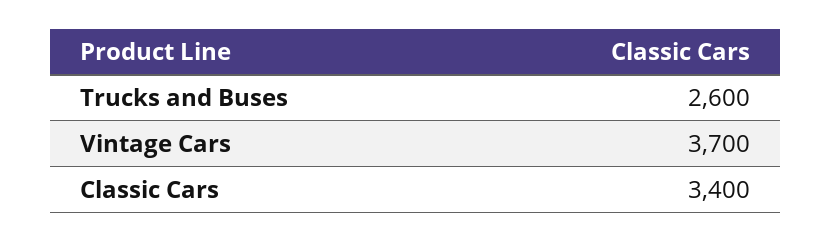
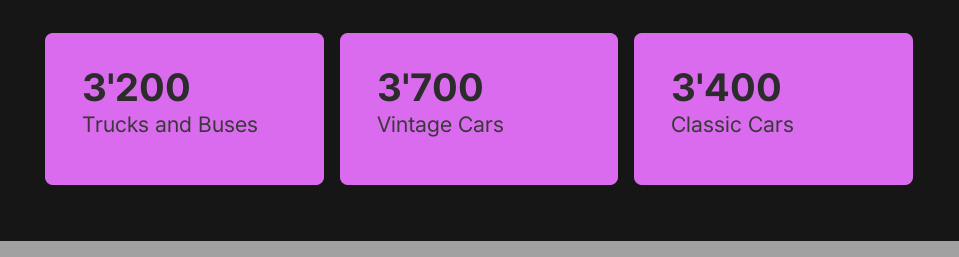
  {
-   "Trucks and Buses": 2600,
+   "Trucks and Buses": 3200,
    "Vintage Cars": 3700,
    "Classic Cars": 3400
  }

